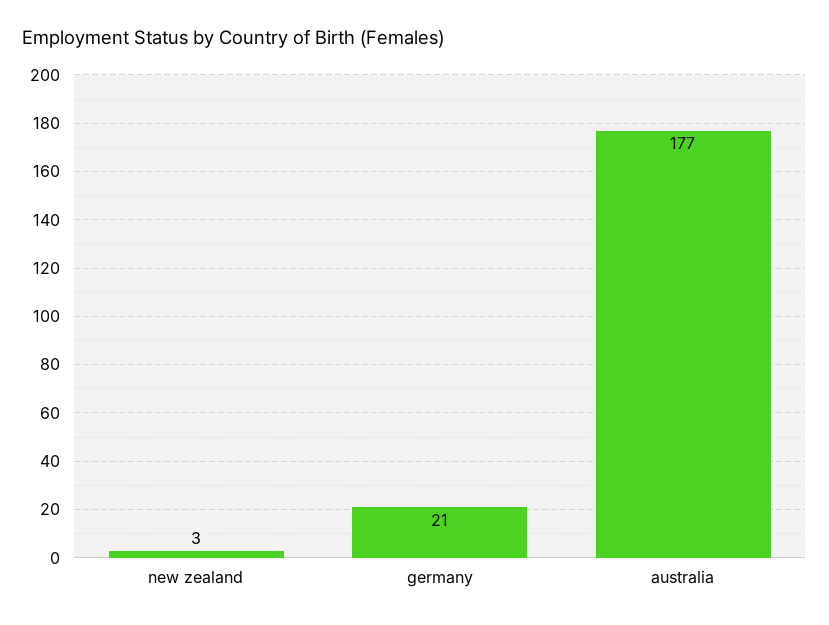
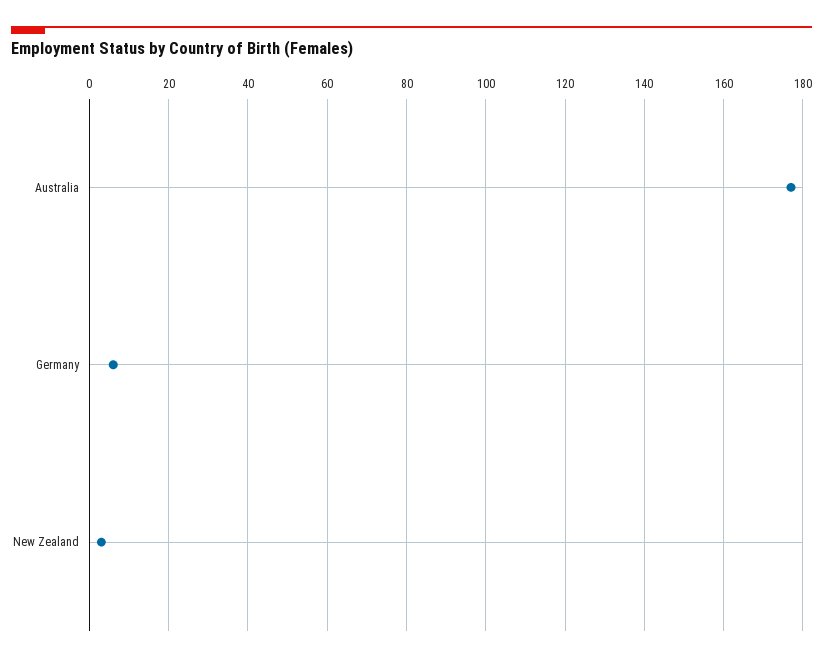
  {
    "new zealand": 3,
-   "germany": 21,
+   "germany": 5,
    "australia": 177
  }

